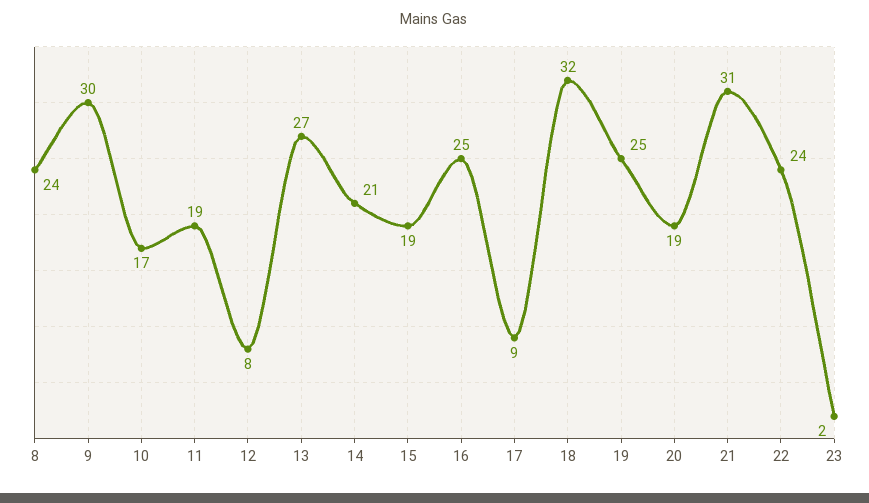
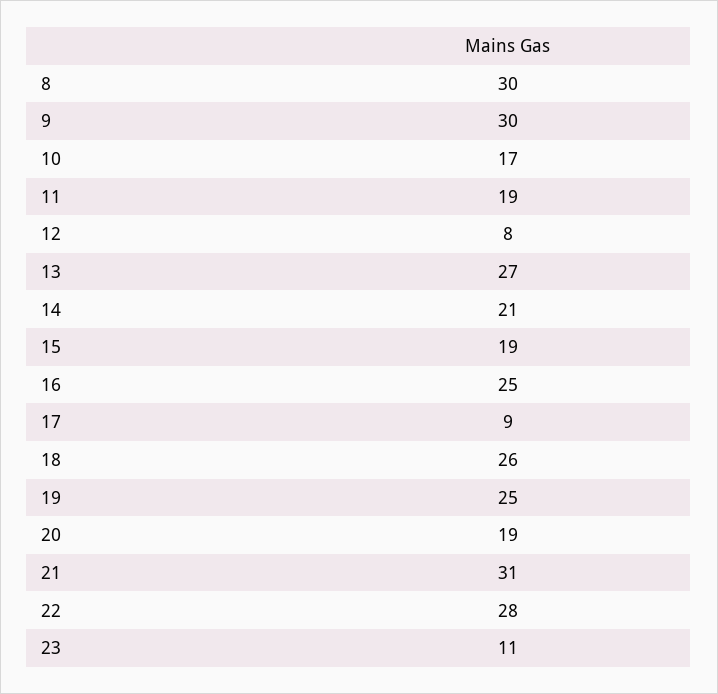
  {
-   "8": 24,
+   "8": 30,
    "9": 30,
    "10": 17,
    "11": 19,
    "12": 8,
    "13": 27,
    "14": 21,
    "15": 19,
    "16": 25,
    "17": 9,
-   "18": 32,
+   "18": 26,
    "19": 25,
    "20": 19,
    "21": 31,
-   "22": 24,
+   "22": 28,
-   "23": 2
+   "23": 11
  }

